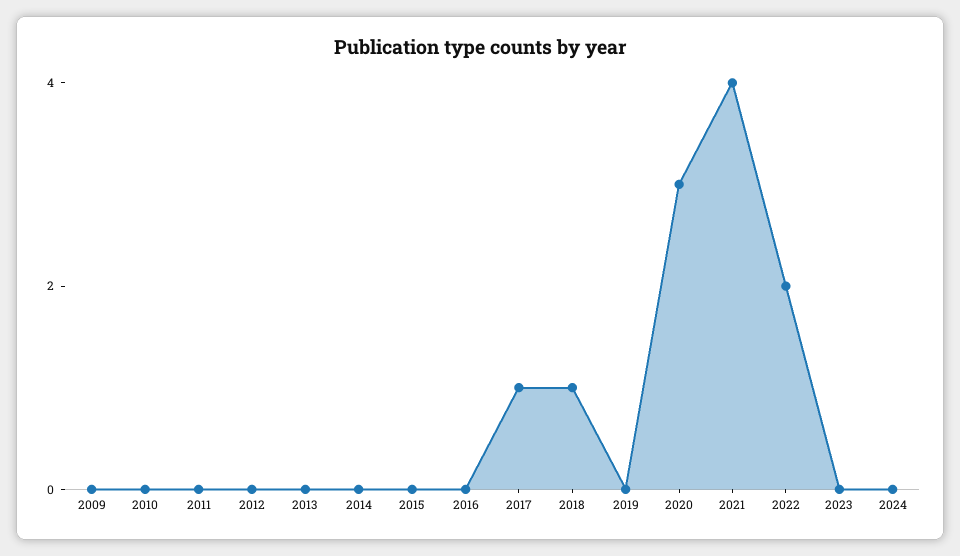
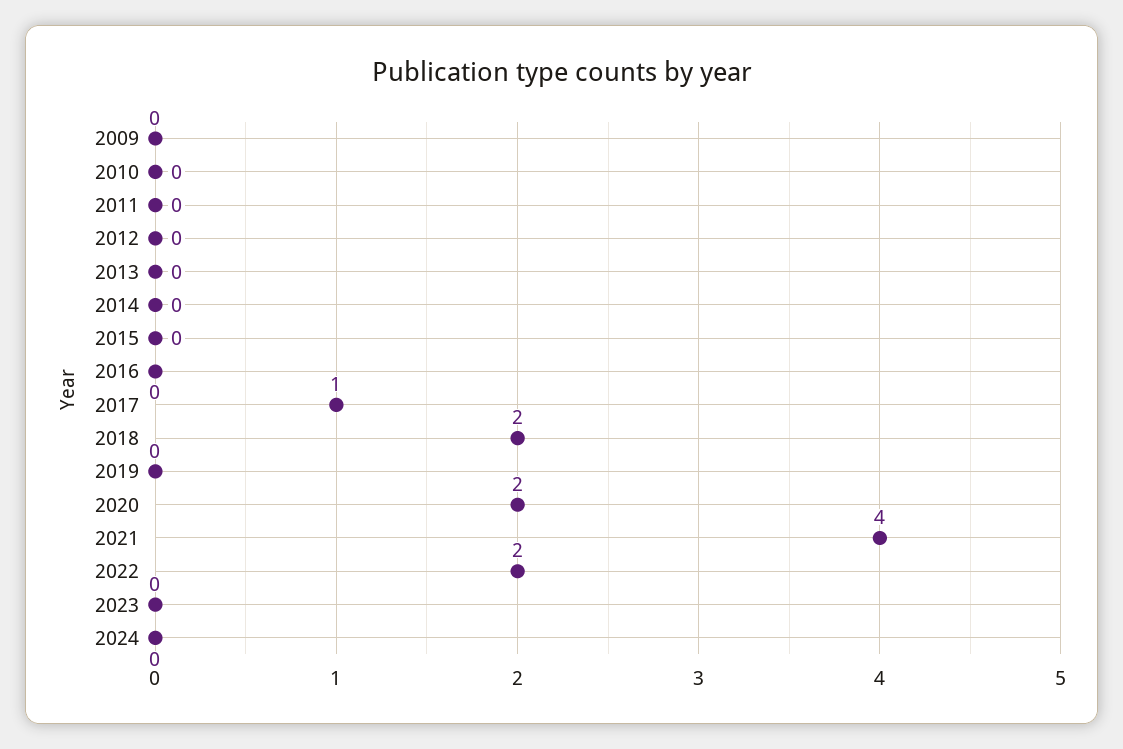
  {
    "2009": 0,
    "2010": 0,
    "2011": 0,
    "2012": 0,
    "2013": 0,
    "2014": 0,
    "2015": 0,
    "2016": 0,
    "2017": 1,
-   "2018": 1,
+   "2018": 2,
    "2019": 0,
-   "2020": 3,
+   "2020": 2,
    "2021": 4,
    "2022": 2,
    "2023": 0,
    "2024": 0
  }

